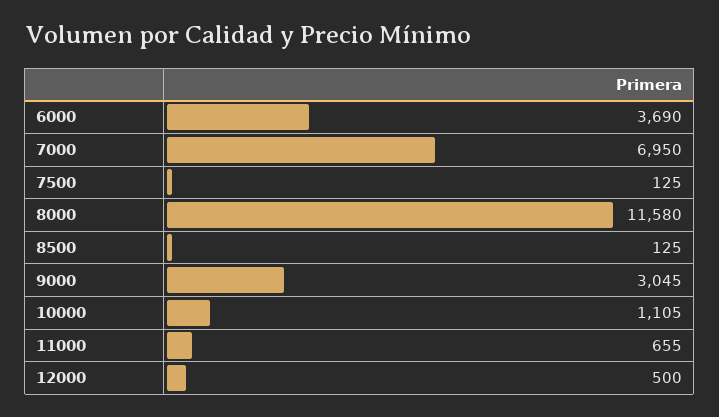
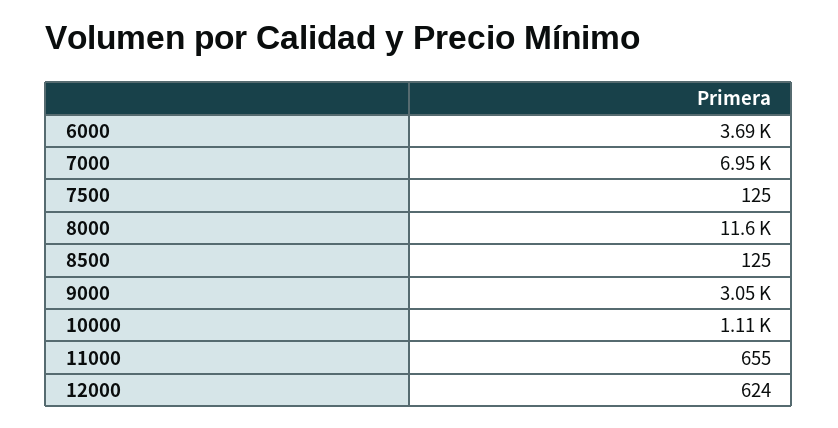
  {
    "6000": 3690,
    "7000": 6950,
    "7500": 125,
    "8000": 11580,
    "8500": 125,
    "9000": 3045,
    "10000": 1105,
    "11000": 655,
-   "12000": 500
+   "12000": 624
  }

